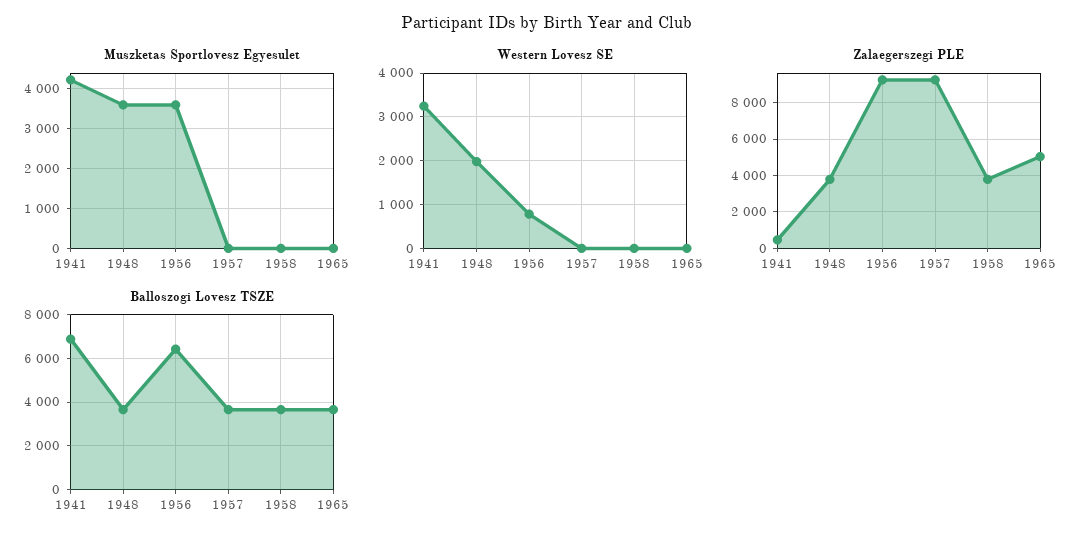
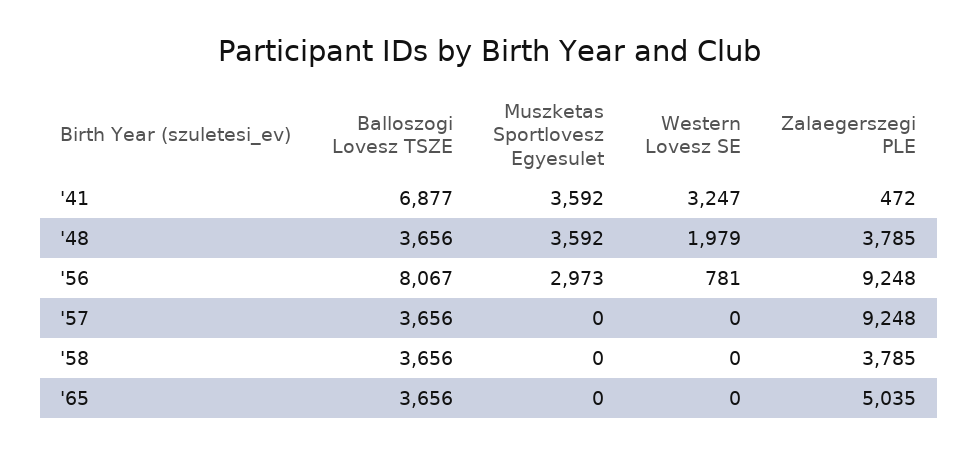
  {
    "Muszketas Sportlovesz Egyesulet": {
-     "1941": 4200,
+     "1941": 3592,
      "1948": 3592,
-     "1956": 3600,
+     "1956": 2973,
      "1957": 0,
      "1958": 0,
      "1965": 0
    },
    "Western Lovesz SE": {
      "1941": 3247,
      "1948": 1979,
      "1956": 781,
      "1957": 0,
      "1958": 0,
      "1965": 0
    },
    "Zalaegerszegi PLE": {
      "1941": 472,
      "1948": 3785,
      "1956": 9248,
      "1957": 9248,
      "1958": 3785,
      "1965": 5035
    },
    "Balloszogi Lovesz TSZE": {
      "1941": 6877,
      "1948": 3656,
-     "1956": 6500,
+     "1956": 8067,
      "1957": 3656,
      "1958": 3656,
      "1965": 3656
    }
  }

